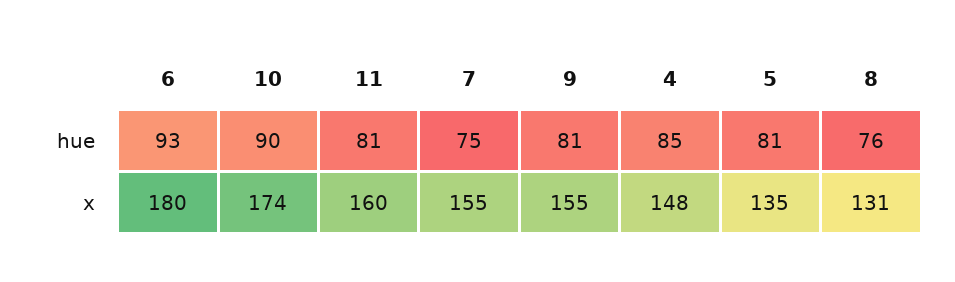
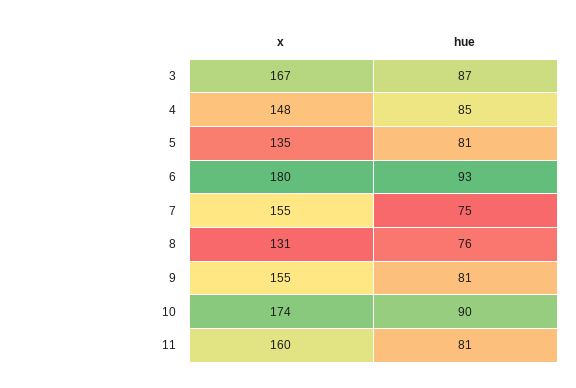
  {
    "6": {
      "hue": 93,
      "x": 180
    },
    "10": {
      "hue": 90,
      "x": 174
    },
    "11": {
      "hue": 81,
      "x": 160
    },
    "7": {
      "hue": 75,
      "x": 155
    },
    "9": {
      "hue": 81,
      "x": 155
    },
    "4": {
      "hue": 85,
      "x": 148
    },
    "5": {
      "hue": 81,
      "x": 135
    },
    "8": {
      "hue": 76,
      "x": 131
-   }
+   },
+   "3": {
+     "x": 167,
+     "hue": 87
+   }
  }

